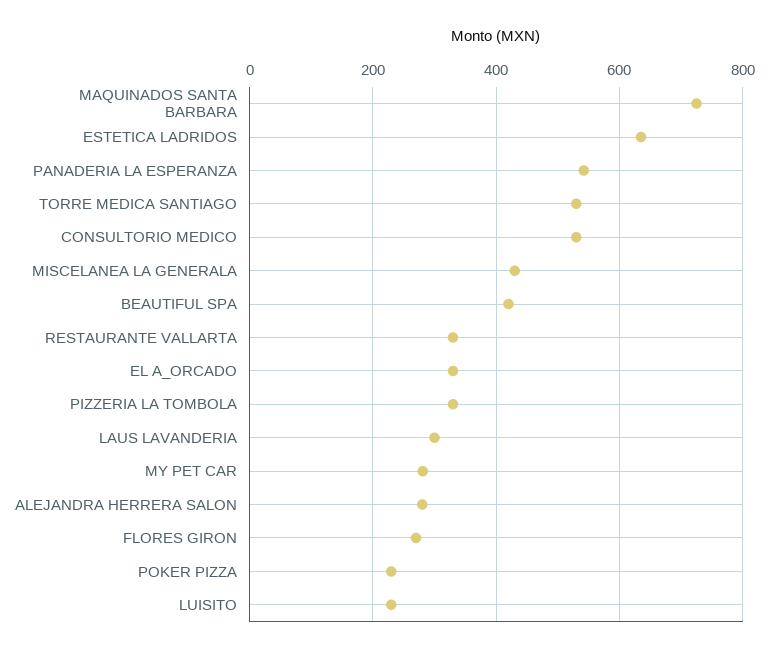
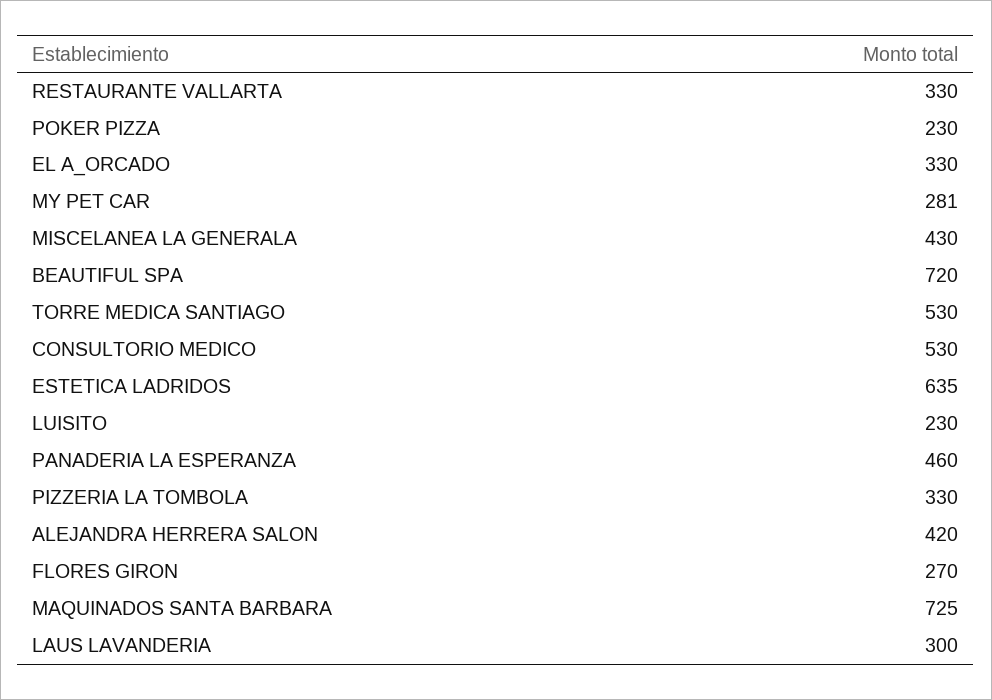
  {
    "MAQUINADOS SANTA BARBARA": 725,
    "ESTETICA LADRIDOS": 635,
-   "PANADERIA LA ESPERANZA": 540,
+   "PANADERIA LA ESPERANZA": 460,
    "TORRE MEDICA SANTIAGO": 530,
    "CONSULTORIO MEDICO": 530,
    "MISCELANEA LA GENERALA": 430,
-   "BEAUTIFUL SPA": 420,
+   "BEAUTIFUL SPA": 720,
    "RESTAURANTE VALLARTA": 330,
    "EL A_ORCADO": 330,
    "PIZZERIA LA TOMBOLA": 330,
    "LAUS LAVANDERIA": 300,
    "MY PET CAR": 281,
-   "ALEJANDRA HERRERA SALON": 280,
+   "ALEJANDRA HERRERA SALON": 420,
    "FLORES GIRON": 270,
    "POKER PIZZA": 230,
    "LUISITO": 230
  }

